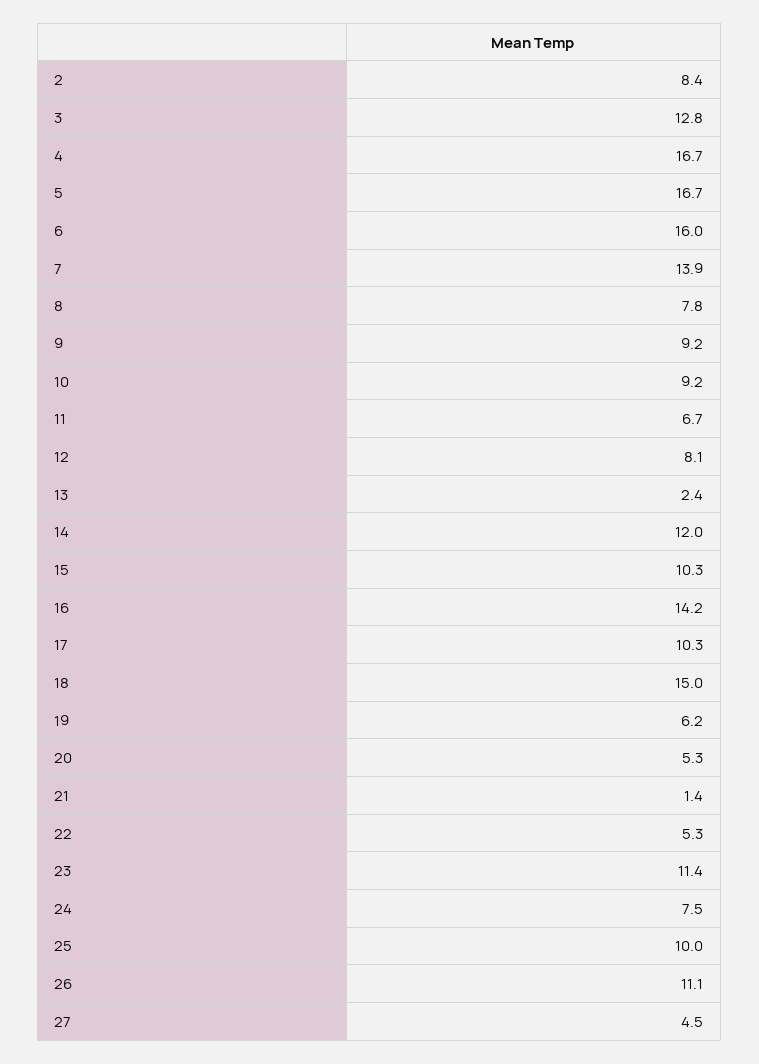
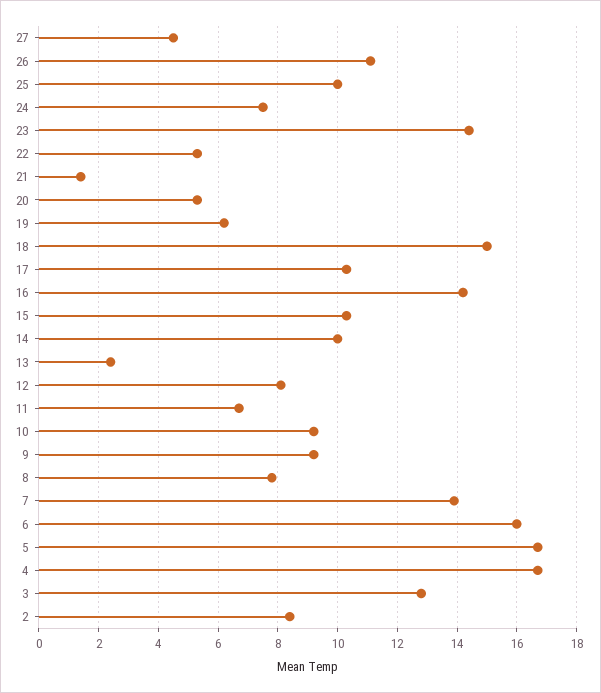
  {
    "2": 8.4,
    "3": 12.8,
    "4": 16.7,
    "5": 16.7,
    "6": 16,
    "7": 13.9,
    "8": 7.8,
    "9": 9.2,
    "10": 9.2,
    "11": 6.7,
    "12": 8.1,
    "13": 2.4,
-   "14": 12,
+   "14": 10,
    "15": 10.3,
    "16": 14.2,
    "17": 10.3,
    "18": 15,
    "19": 6.2,
    "20": 5.3,
    "21": 1.4,
    "22": 5.3,
-   "23": 11.4,
+   "23": 14.5,
    "24": 7.5,
    "25": 10,
    "26": 11.1,
    "27": 4.5
  }

